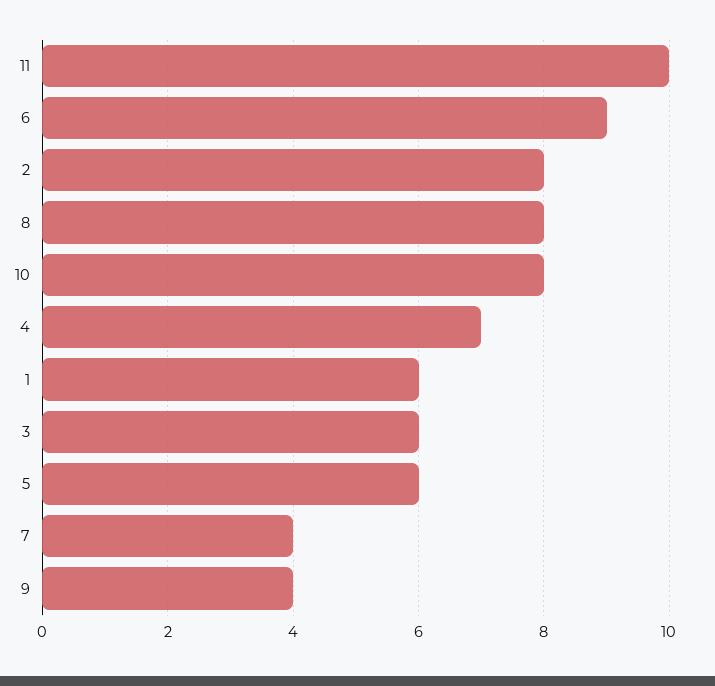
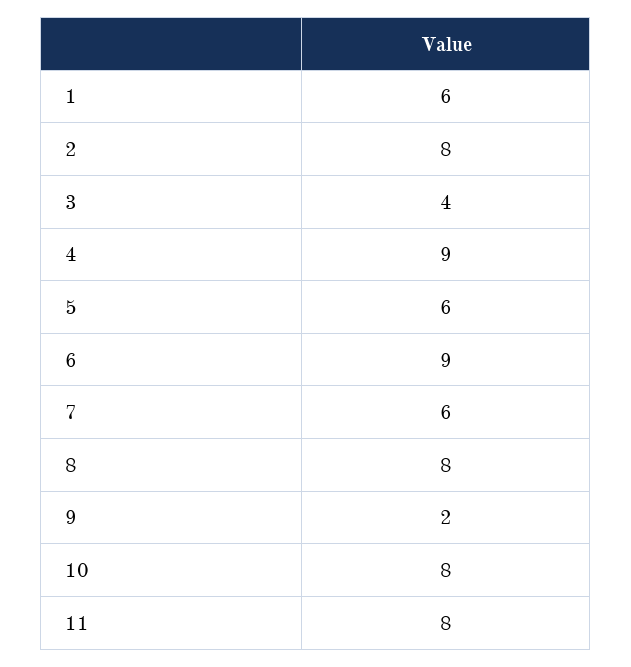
  {
-   "11": 10,
+   "11": 8,
    "6": 9,
    "2": 8,
    "8": 8,
    "10": 8,
-   "4": 7,
+   "4": 9,
    "1": 6,
-   "3": 6,
+   "3": 4,
    "5": 6,
-   "7": 4,
+   "7": 6,
-   "9": 4
+   "9": 2
  }

